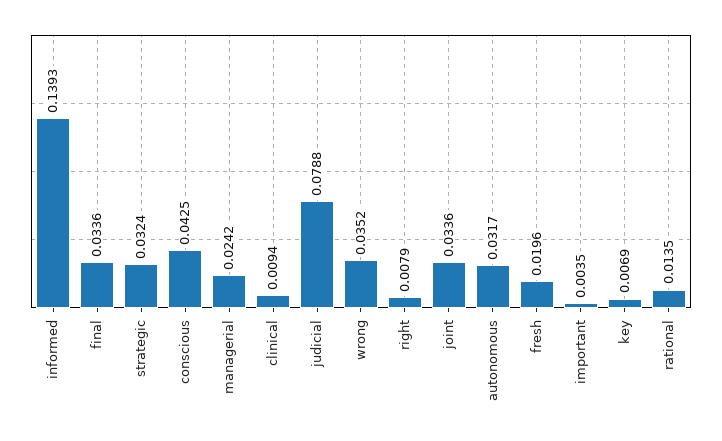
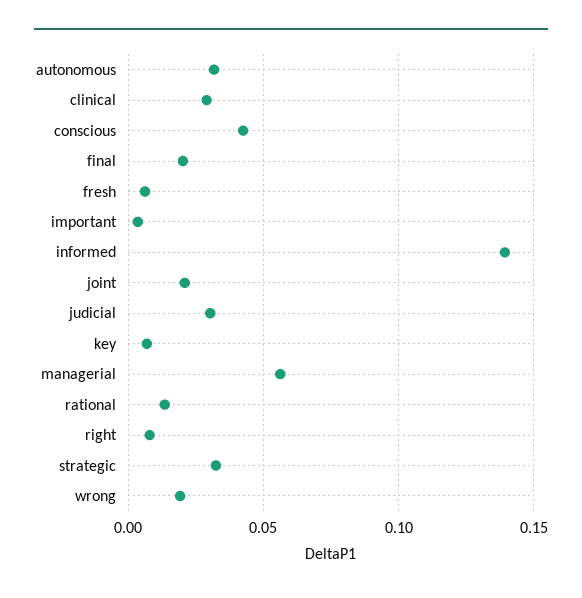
  {
    "informed": 0.1393,
-   "final": 0.0336,
+   "final": 0.02,
    "strategic": 0.0324,
    "conscious": 0.0425,
-   "managerial": 0.0242,
+   "managerial": 0.055,
-   "clinical": 0.0094,
+   "clinical": 0.03,
-   "judicial": 0.0788,
+   "judicial": 0.03,
-   "wrong": 0.0352,
+   "wrong": 0.02,
    "right": 0.0079,
-   "joint": 0.0336,
+   "joint": 0.02,
    "autonomous": 0.0317,
-   "fresh": 0.0196,
+   "fresh": 0.005,
    "important": 0.0035,
    "key": 0.0069,
    "rational": 0.0135
  }

